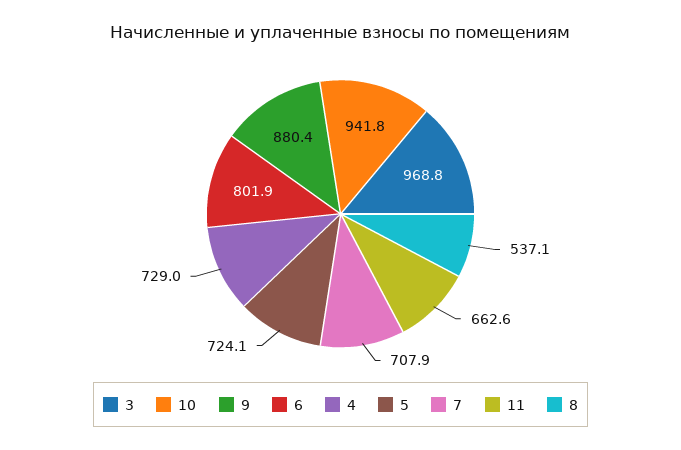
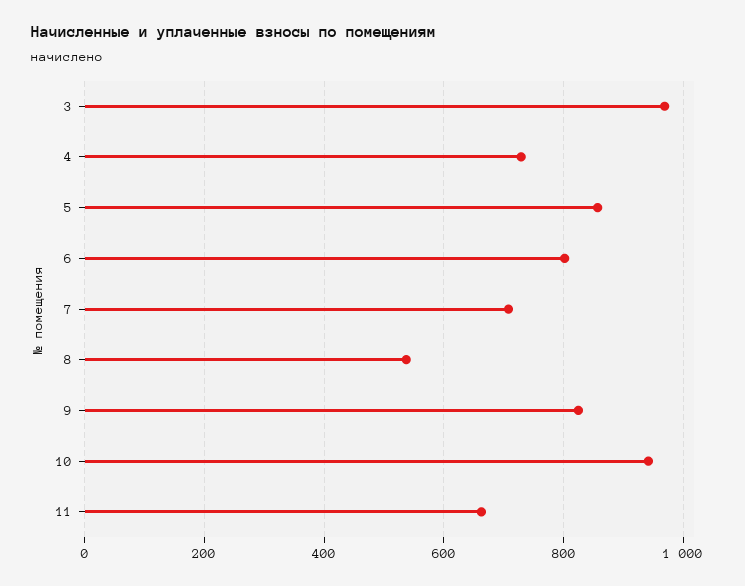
  {
    "3": 968.8,
    "10": 941.8,
-   "9": 880.4,
+   "9": 820,
    "6": 801.9,
    "4": 729,
-   "5": 724.1,
+   "5": 860,
    "7": 707.9,
    "11": 662.6,
    "8": 537.1
  }

